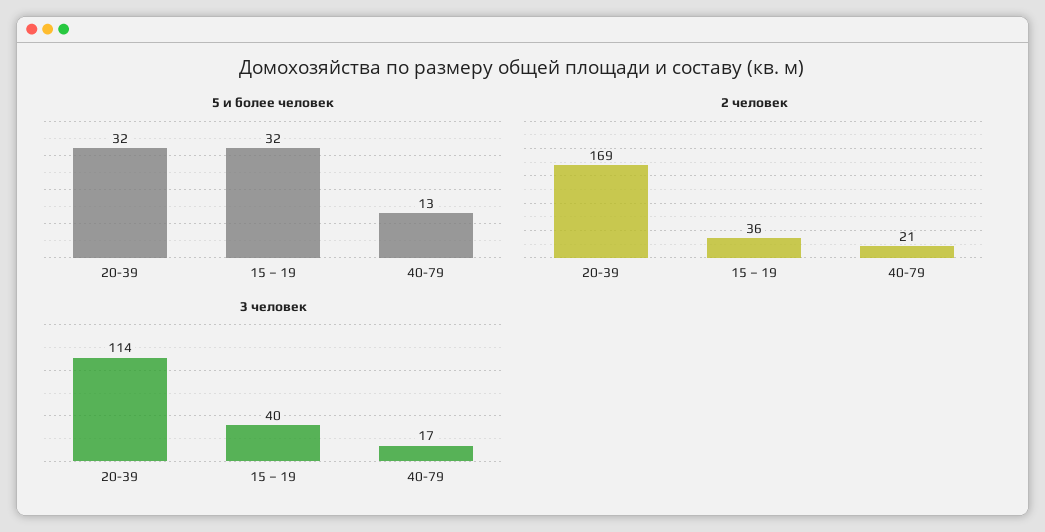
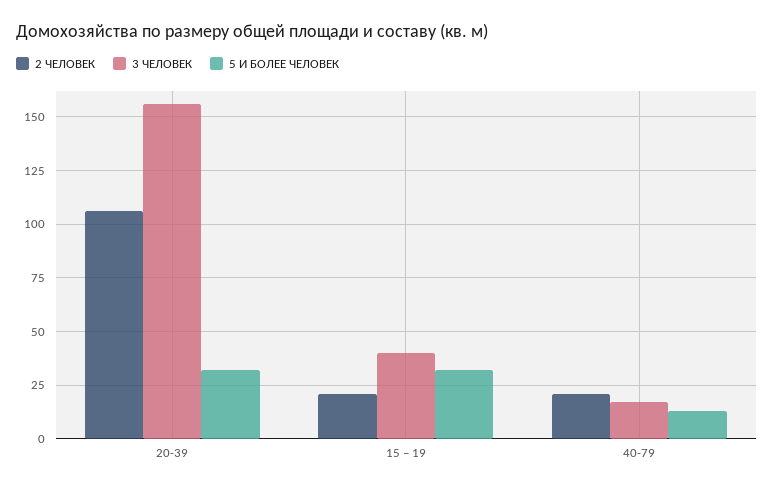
  {
    "5 и более человек": {
      "20-39": 32,
      "15 – 19": 32,
      "40-79": 13
    },
    "2 человек": {
-     "20-39": 169,
+     "20-39": 105,
-     "15 – 19": 36,
+     "15 – 19": 20,
      "40-79": 21
    },
    "3 человек": {
-     "20-39": 114,
+     "20-39": 155,
      "15 – 19": 40,
      "40-79": 17
    }
  }

